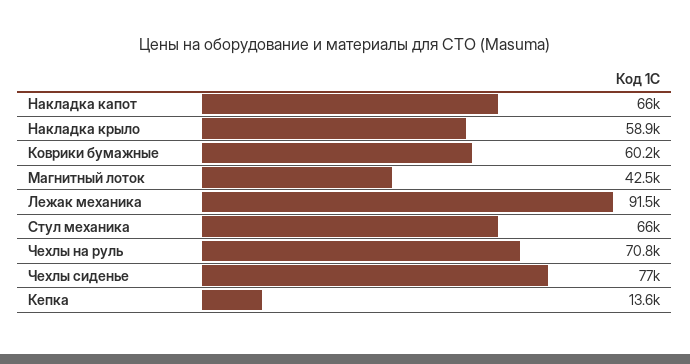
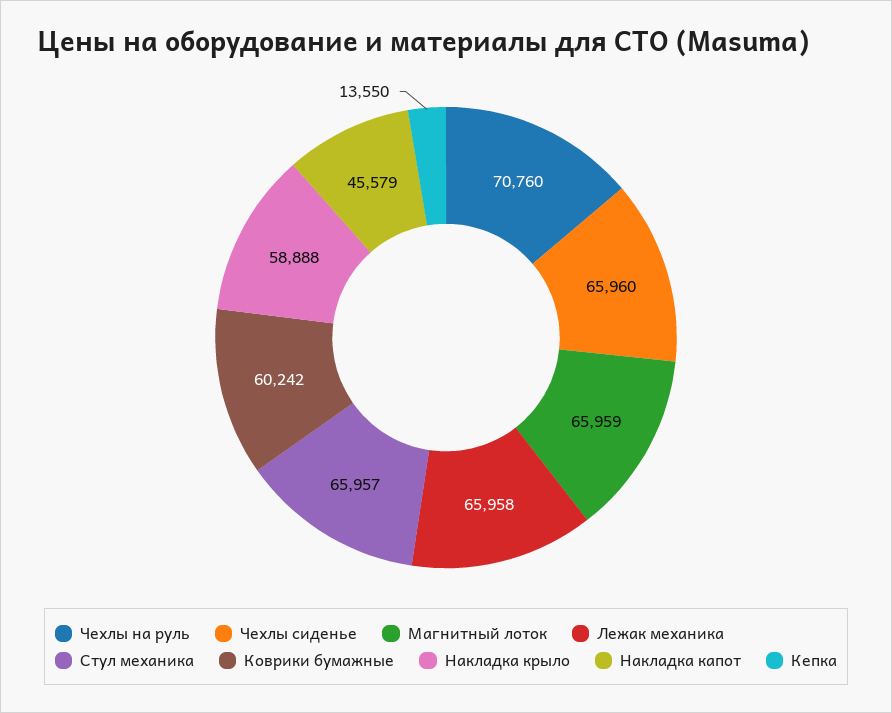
  {
-   "Накладка капот": 66000,
+   "Накладка капот": 45579,
    "Накладка крыло": 58888,
    "Коврики бумажные": 60242,
-   "Магнитный лоток": 42500,
+   "Магнитный лоток": 65959,
-   "Лежак механика": 91500,
+   "Лежак механика": 65958,
    "Стул механика": 65957,
    "Чехлы на руль": 70760,
-   "Чехлы сиденье": 77000,
+   "Чехлы сиденье": 65960,
    "Кепка": 13550
  }

